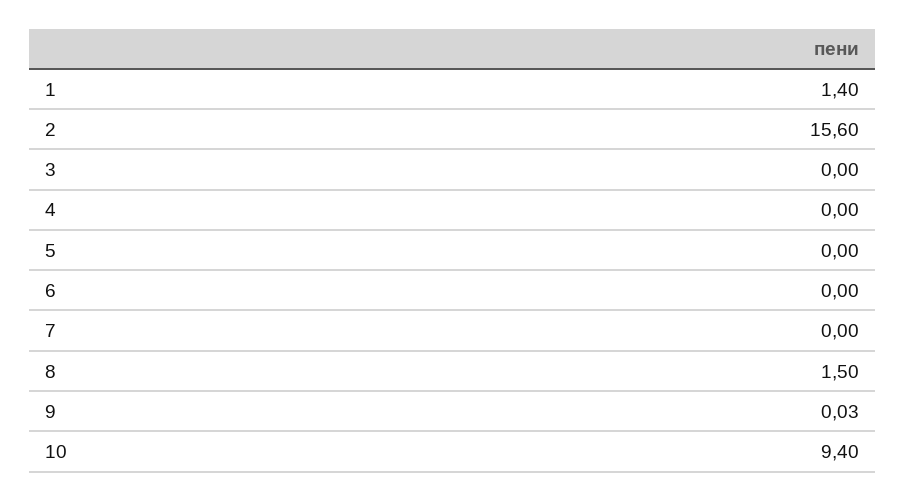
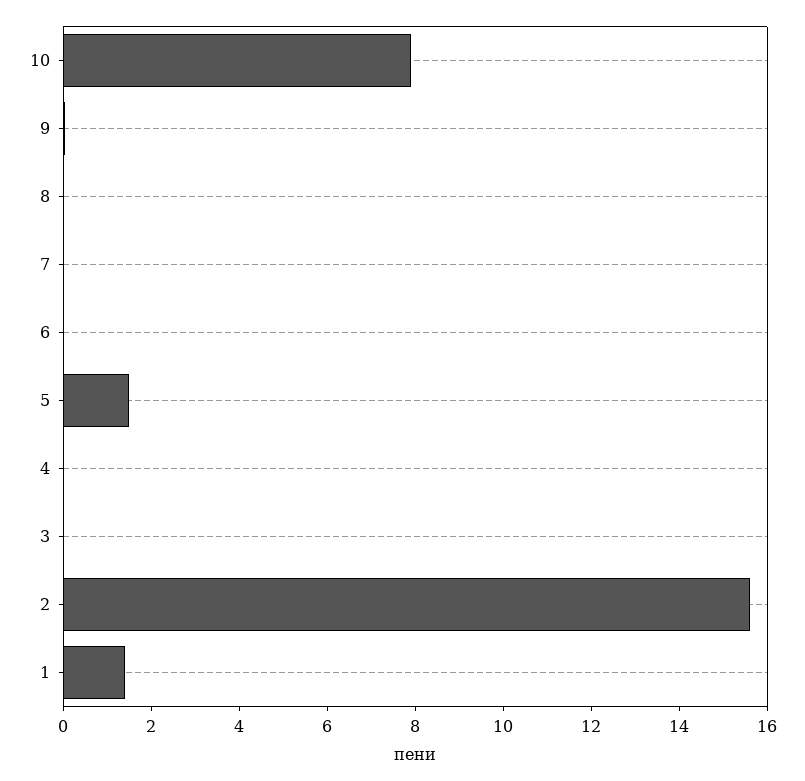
  {
    "1": 1.4,
    "2": 15.6,
    "3": 0,
    "4": 0,
-   "5": 0,
+   "5": 1.5,
    "6": 0,
    "7": 0,
-   "8": 1.5,
+   "8": 0,
    "9": 0.03,
-   "10": 9.4
+   "10": 8
  }

